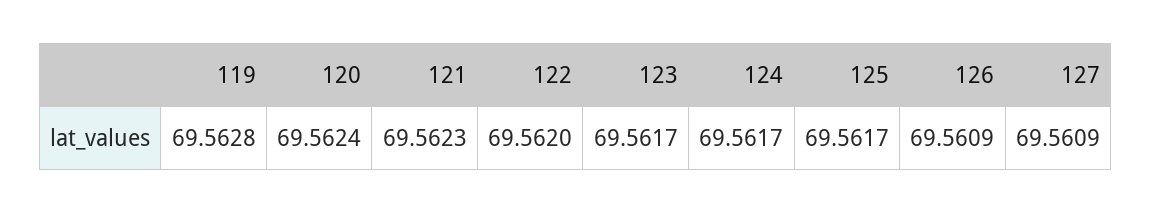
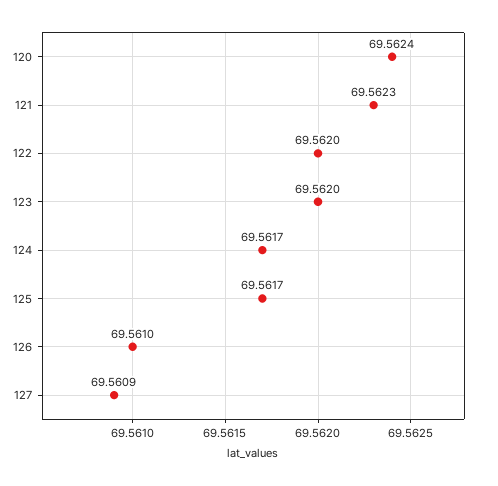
  {
-   "119": 69.5628,
    "120": 69.5624,
    "121": 69.5623,
    "122": 69.562,
-   "123": 69.5617,
+   "123": 69.562,
    "124": 69.5617,
    "125": 69.5617,
-   "126": 69.5609,
+   "126": 69.561,
    "127": 69.5609
  }

